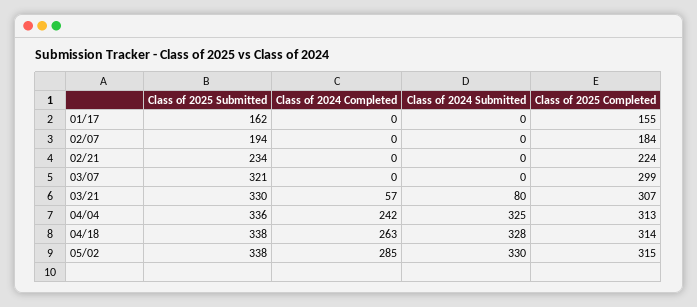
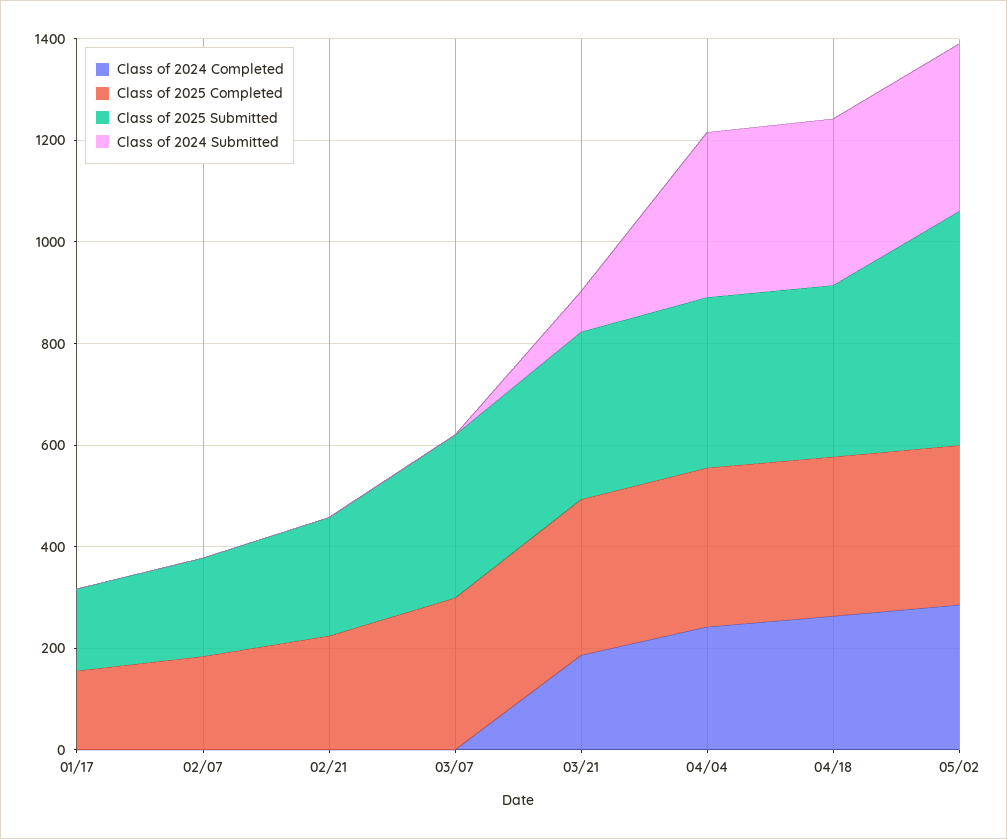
  {
    "Class of 2025 Submitted": {
      "01/17": 162,
      "02/07": 194,
      "02/21": 234,
      "03/07": 321,
      "03/21": 330,
      "04/04": 336,
      "04/18": 338,
-     "05/02": 338
+     "05/02": 450
    },
    "Class of 2024 Completed": {
      "01/17": 0,
      "02/07": 0,
      "02/21": 0,
      "03/07": 0,
-     "03/21": 57,
+     "03/21": 200,
      "04/04": 242,
      "04/18": 263,
      "05/02": 285
    },
    "Class of 2024 Submitted": {
      "01/17": 0,
      "02/07": 0,
      "02/21": 0,
      "03/07": 0,
      "03/21": 80,
      "04/04": 325,
      "04/18": 328,
      "05/02": 330
    },
    "Class of 2025 Completed": {
      "01/17": 155,
      "02/07": 184,
      "02/21": 224,
      "03/07": 299,
      "03/21": 307,
      "04/04": 313,
      "04/18": 314,
      "05/02": 315
    }
  }

